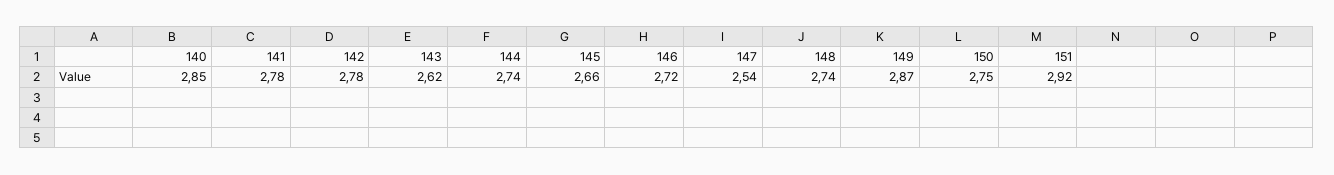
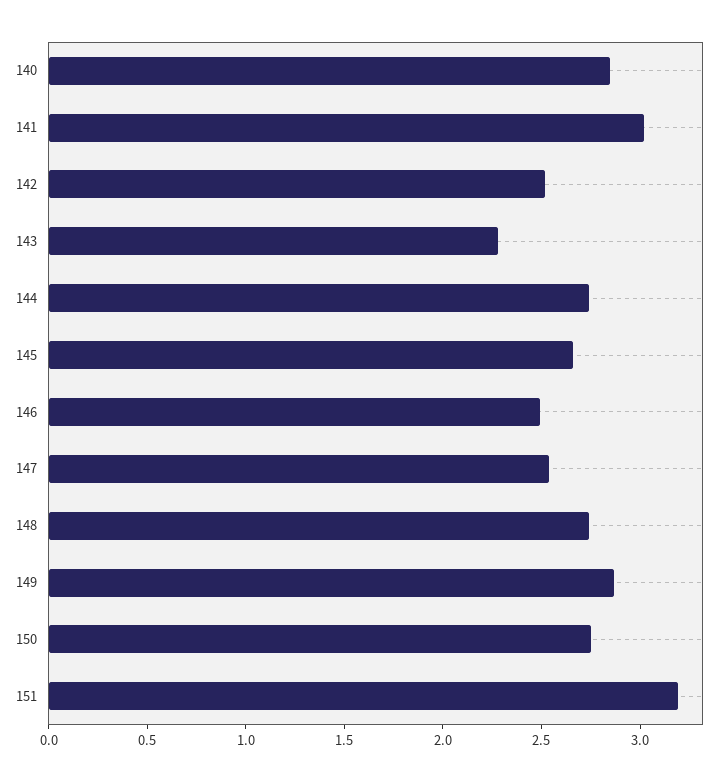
  {
    "140": 2.85,
-   "141": 2.78,
+   "141": 3,
-   "142": 2.78,
+   "142": 2.5,
-   "143": 2.62,
+   "143": 2.3,
    "144": 2.74,
    "145": 2.66,
-   "146": 2.72,
+   "146": 2.5,
    "147": 2.54,
    "148": 2.74,
    "149": 2.87,
    "150": 2.75,
-   "151": 2.92
+   "151": 3.2
  }

